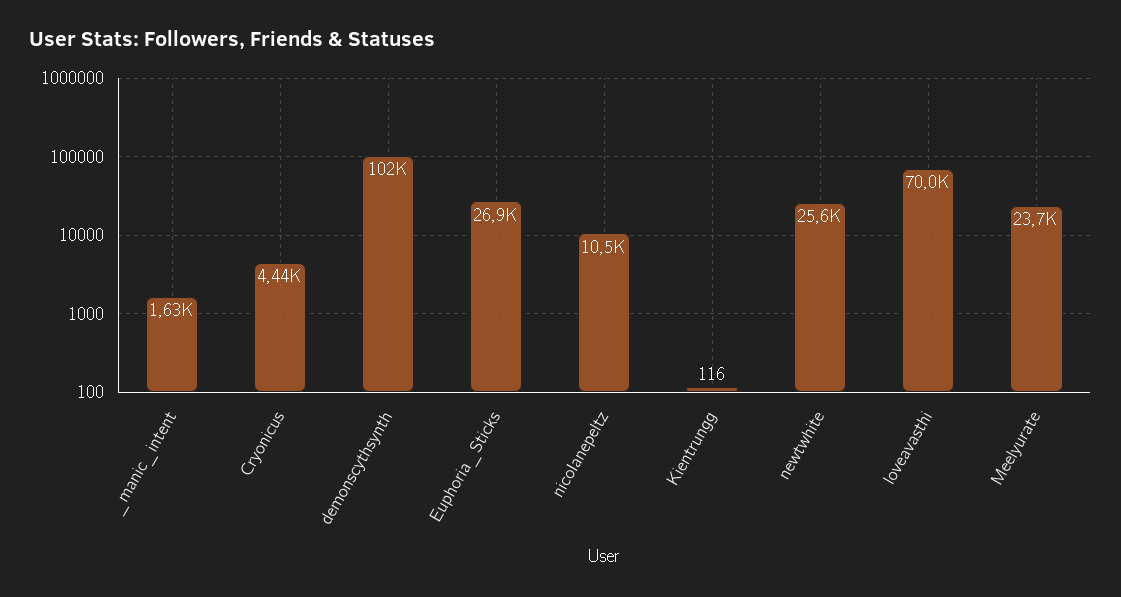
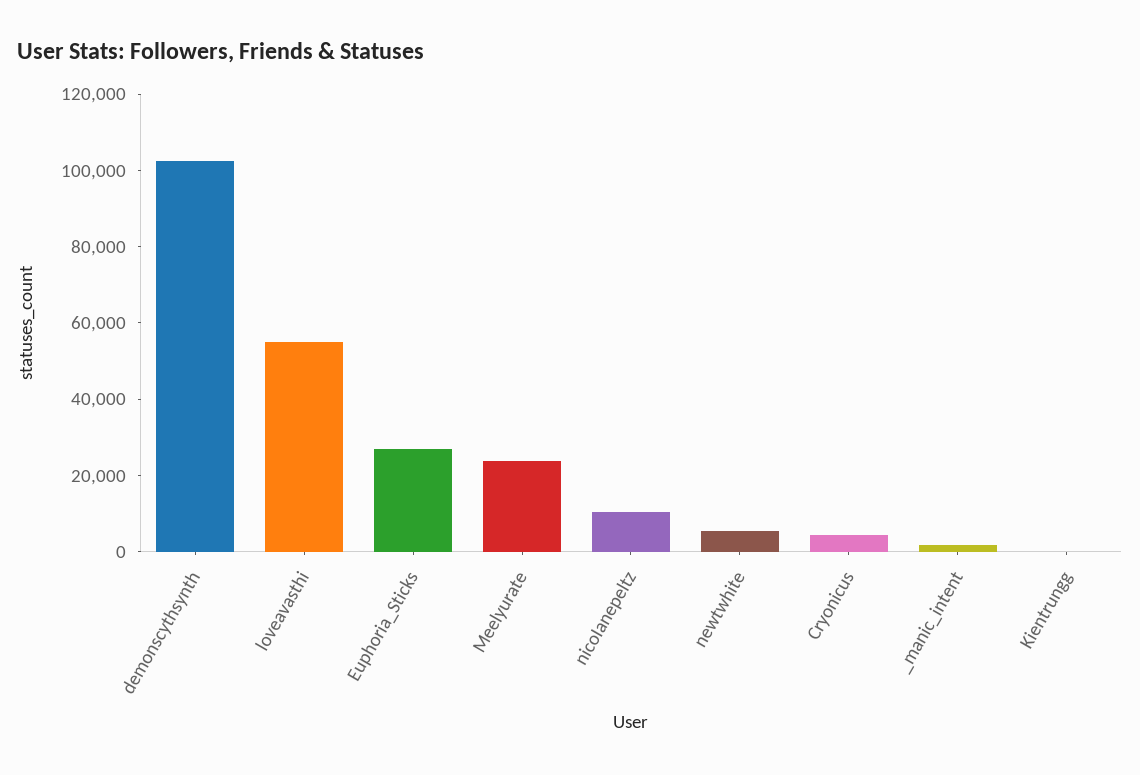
  {
    "_manic_intent": 1630,
    "Cryonicus": 4440,
    "demonscythsynth": 102000,
    "Euphoria_Sticks": 26900,
    "nicoIanepeltz": 10500,
    "Kientrungg": 116,
-   "newtwhite": 25600,
+   "newtwhite": 5000,
-   "loveavasthi": 70000,
+   "loveavasthi": 55000,
    "Meelyurate": 23700
  }

